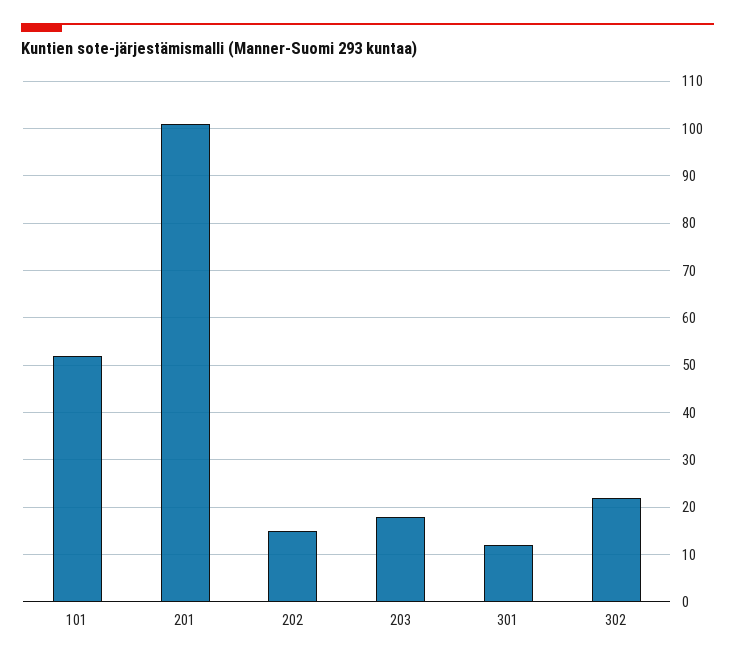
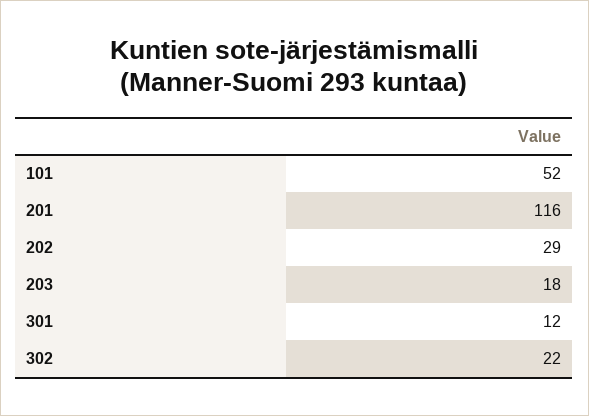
  {
    "101": 52,
-   "201": 100,
+   "201": 116,
-   "202": 15,
+   "202": 29,
    "203": 18,
    "301": 12,
    "302": 22
  }

